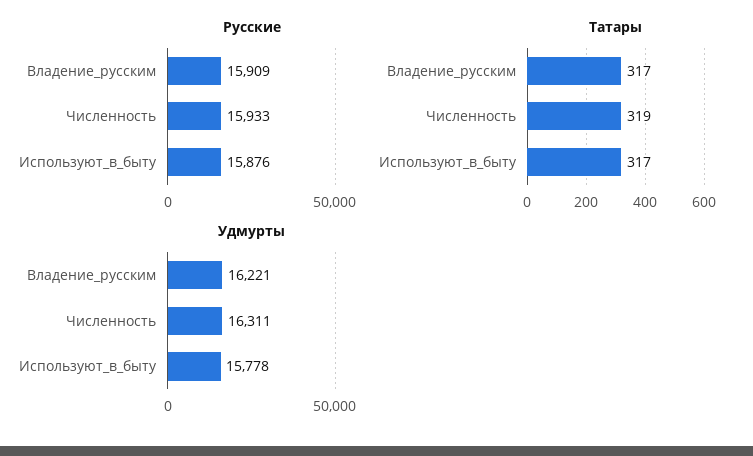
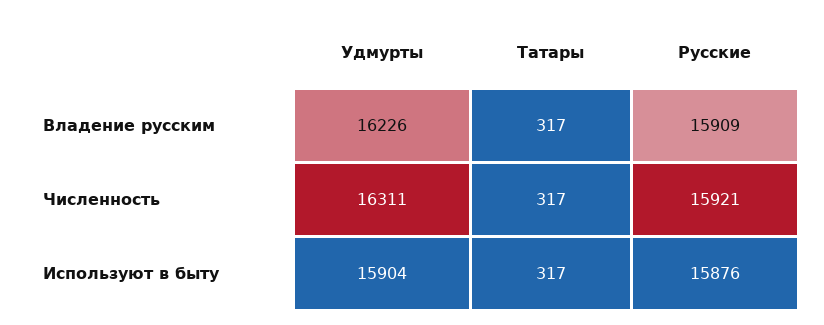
  {
    "Русские": {
      "Владение_русским": 15909,
-     "Численность": 15933,
+     "Численность": 15921,
      "Используют_в_быту": 15876
    },
    "Татары": {
      "Владение_русским": 317,
-     "Численность": 319,
+     "Численность": 317,
      "Используют_в_быту": 317
    },
    "Удмурты": {
-     "Владение_русским": 16221,
+     "Владение_русским": 16226,
      "Численность": 16311,
-     "Используют_в_быту": 15778
+     "Используют_в_быту": 15904
    }
  }

